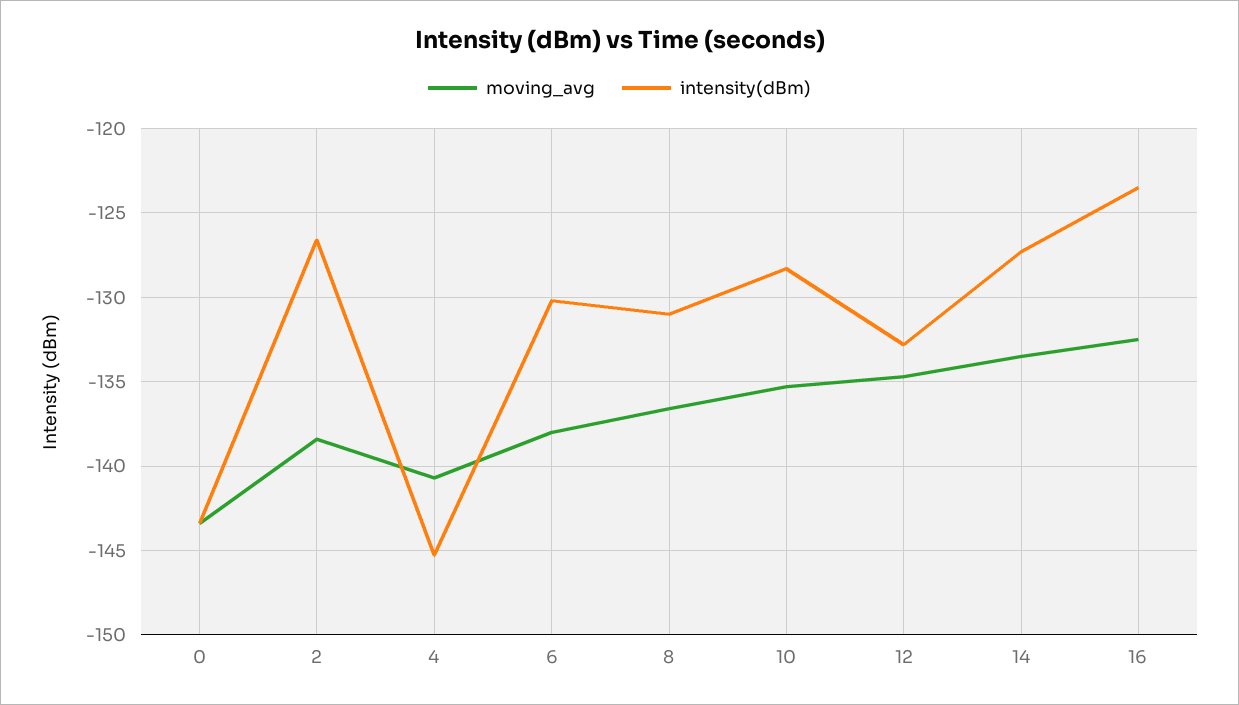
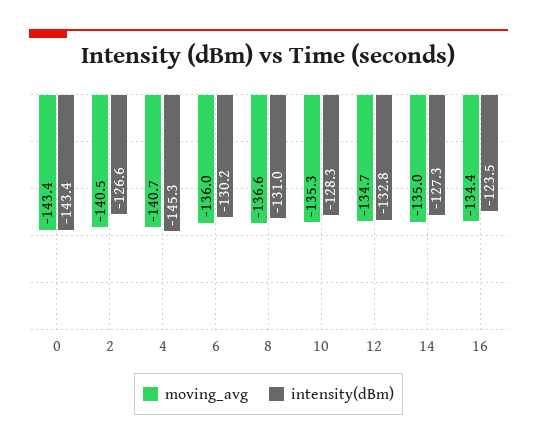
  {
    "moving_avg": {
      "0": -143.4,
-     "2": -138.5,
+     "2": -140.5,
      "4": -140.7,
-     "6": -138,
+     "6": -136,
      "8": -136.6,
      "10": -135.3,
      "12": -134.7,
-     "14": -133.5,
+     "14": -135,
-     "16": -132.5
+     "16": -134.4
    },
    "intensity(dBm)": {
      "0": -143.4,
      "2": -126.6,
      "4": -145.3,
      "6": -130.2,
      "8": -131,
      "10": -128.3,
      "12": -132.8,
      "14": -127.3,
      "16": -123.5
    }
  }

